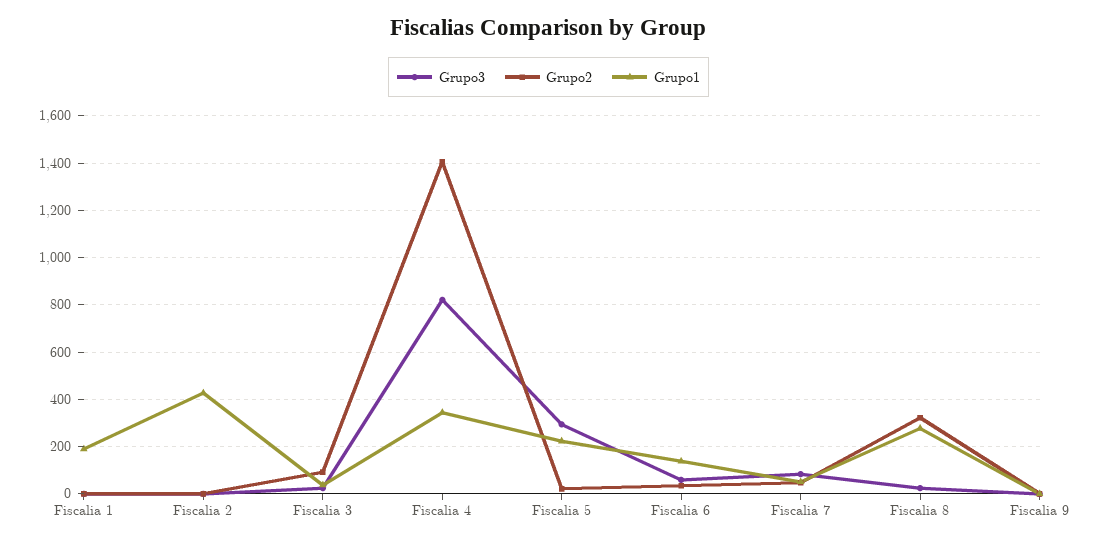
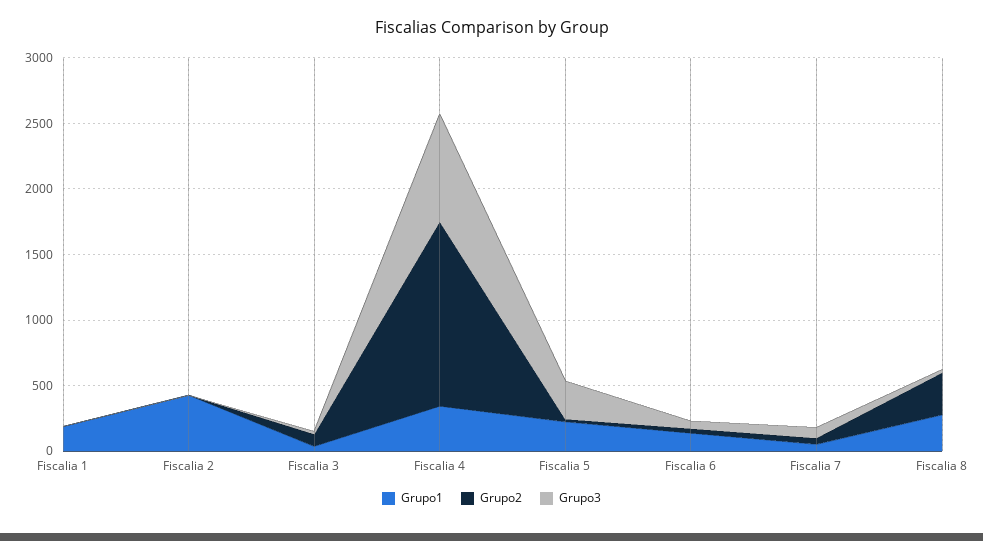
  {
    "Grupo3": {
      "Fiscalia 1": 0,
      "Fiscalia 2": 0,
      "Fiscalia 3": 0,
      "Fiscalia 4": 800,
      "Fiscalia 5": 300,
      "Fiscalia 6": 50,
      "Fiscalia 7": 100,
-     "Fiscalia 8": 0,
+     "Fiscalia 8": 0
-     "Fiscalia 9": 0
    },
    "Grupo2": {
      "Fiscalia 1": 0,
      "Fiscalia 2": 0,
      "Fiscalia 3": 100,
      "Fiscalia 4": 1400,
      "Fiscalia 5": 0,
      "Fiscalia 6": 50,
      "Fiscalia 7": 50,
-     "Fiscalia 8": 300,
+     "Fiscalia 8": 300
-     "Fiscalia 9": 0
    },
    "Grupo1": {
      "Fiscalia 1": 200,
      "Fiscalia 2": 450,
      "Fiscalia 3": 50,
      "Fiscalia 4": 350,
      "Fiscalia 5": 200,
      "Fiscalia 6": 150,
      "Fiscalia 7": 50,
-     "Fiscalia 8": 300,
+     "Fiscalia 8": 300
-     "Fiscalia 9": 0
    }
  }

